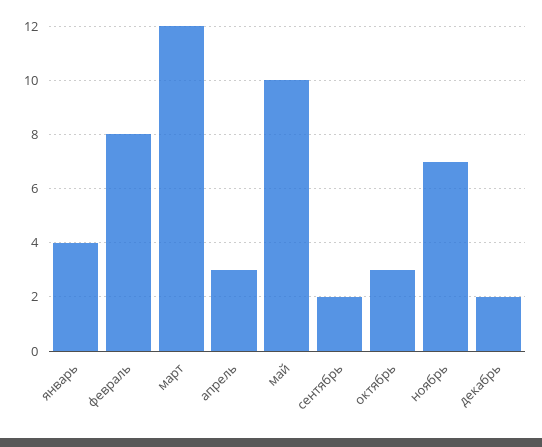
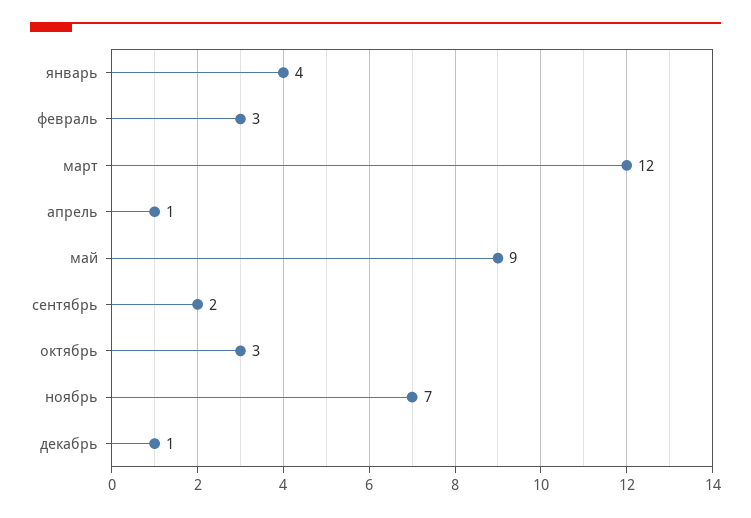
  {
    "январь": 4,
-   "февраль": 8,
+   "февраль": 3,
    "март": 12,
-   "апрель": 3,
+   "апрель": 1,
-   "май": 10,
+   "май": 9,
    "сентябрь": 2,
    "октябрь": 3,
    "ноябрь": 7,
-   "декабрь": 2
+   "декабрь": 1
  }

